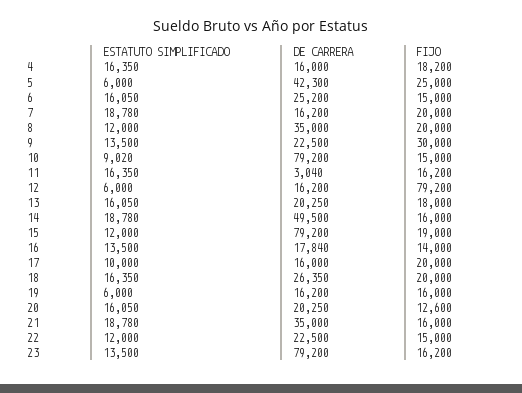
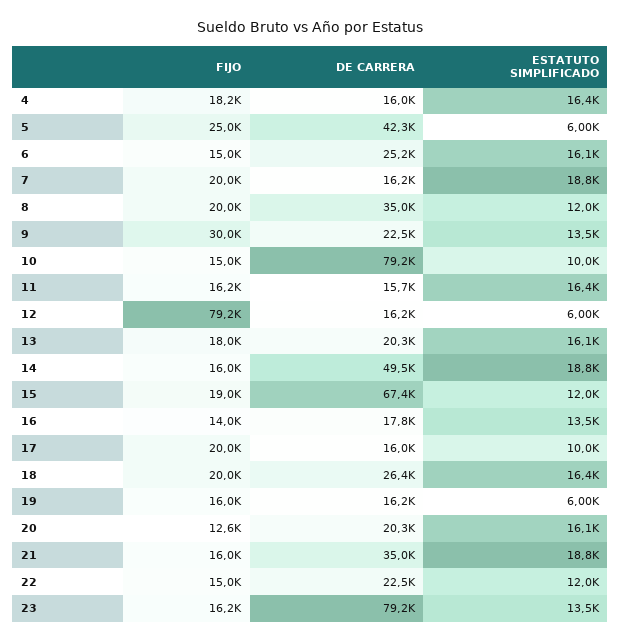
  {
    "ESTATUTO SIMPLIFICADO": {
      "4": 16350,
      "5": 6000,
      "6": 16050,
      "7": 18780,
      "8": 12000,
      "9": 13500,
-     "10": 9020,
+     "10": 10000,
      "11": 16350,
      "12": 6000,
      "13": 16050,
      "14": 18780,
      "15": 12000,
      "16": 13500,
      "17": 10000,
      "18": 16350,
      "19": 6000,
      "20": 16050,
      "21": 18780,
      "22": 12000,
      "23": 13500
    },
    "DE CARRERA": {
      "4": 16000,
      "5": 42300,
      "6": 25200,
      "7": 16200,
      "8": 35000,
      "9": 22500,
      "10": 79200,
-     "11": 3040,
+     "11": 15700,
      "12": 16200,
      "13": 20250,
      "14": 49500,
-     "15": 79200,
+     "15": 67400,
      "16": 17840,
      "17": 16000,
      "18": 26350,
      "19": 16200,
      "20": 20250,
      "21": 35000,
      "22": 22500,
      "23": 79200
    },
    "FIJO": {
      "4": 18200,
      "5": 25000,
      "6": 15000,
      "7": 20000,
      "8": 20000,
      "9": 30000,
      "10": 15000,
      "11": 16200,
      "12": 79200,
      "13": 18000,
      "14": 16000,
      "15": 19000,
      "16": 14000,
      "17": 20000,
      "18": 20000,
      "19": 16000,
      "20": 12600,
      "21": 16000,
      "22": 15000,
      "23": 16200
    }
  }

